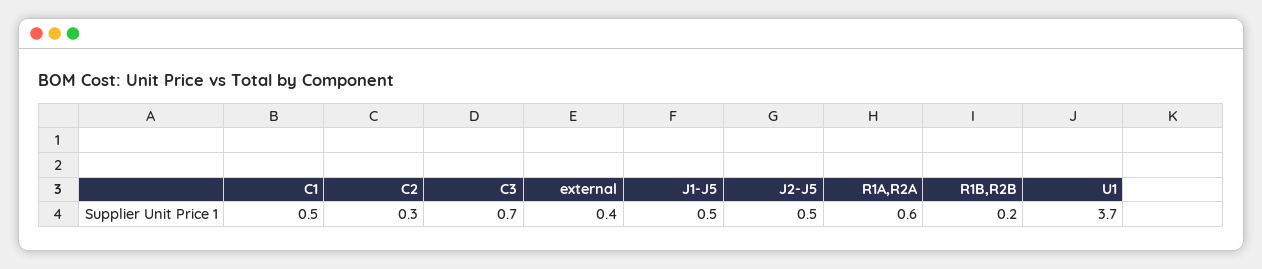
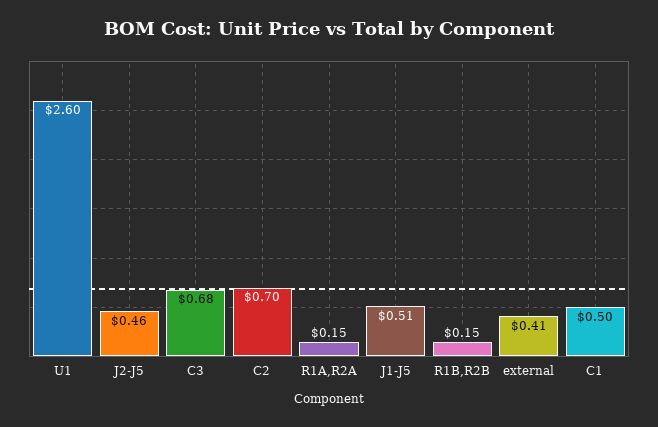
  {
    "C1": 0.5,
-   "C2": 0.3,
+   "C2": 0.7,
    "C3": 0.68,
    "external": 0.41,
    "J1-J5": 0.51,
    "J2-J5": 0.46,
-   "R1A,R2A": 0.6,
+   "R1A,R2A": 0.15,
    "R1B,R2B": 0.15,
-   "U1": 3.7
+   "U1": 2.6
  }

